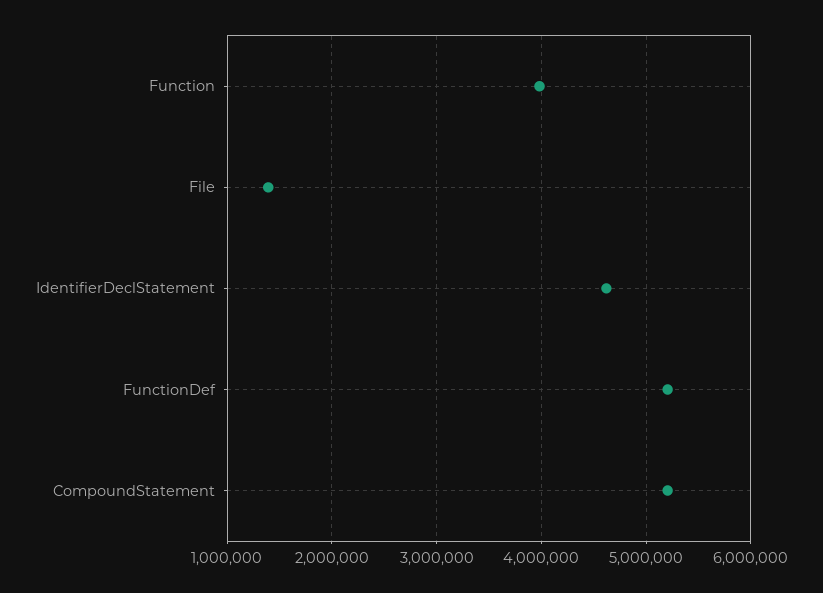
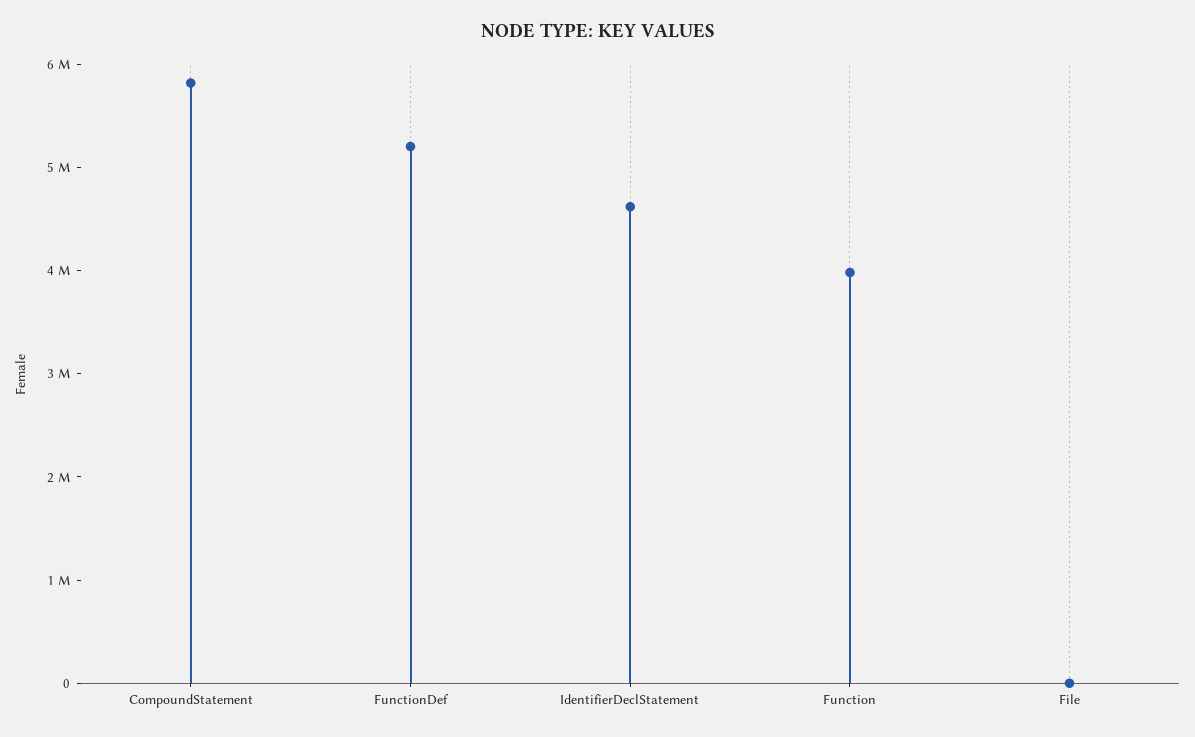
  {
    "Function": 4000000,
-   "File": 1400000,
+   "File": 0,
    "IdentifierDeclStatement": 4600000,
    "FunctionDef": 5200000,
-   "CompoundStatement": 5200000
+   "CompoundStatement": 5800000
  }

